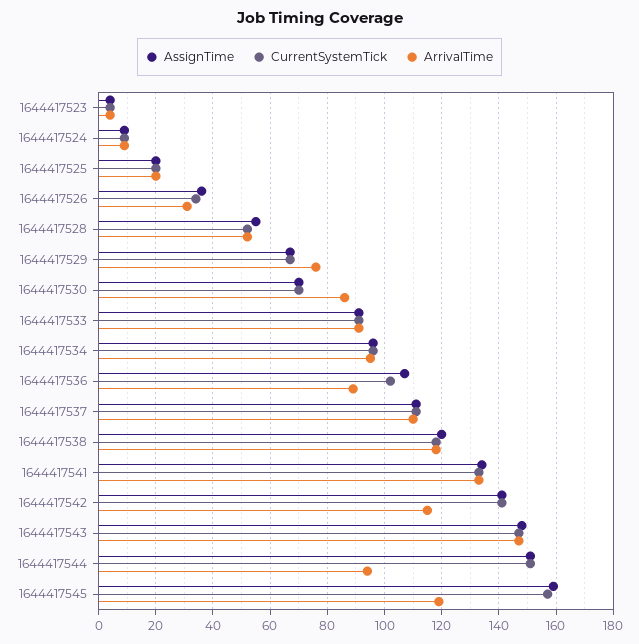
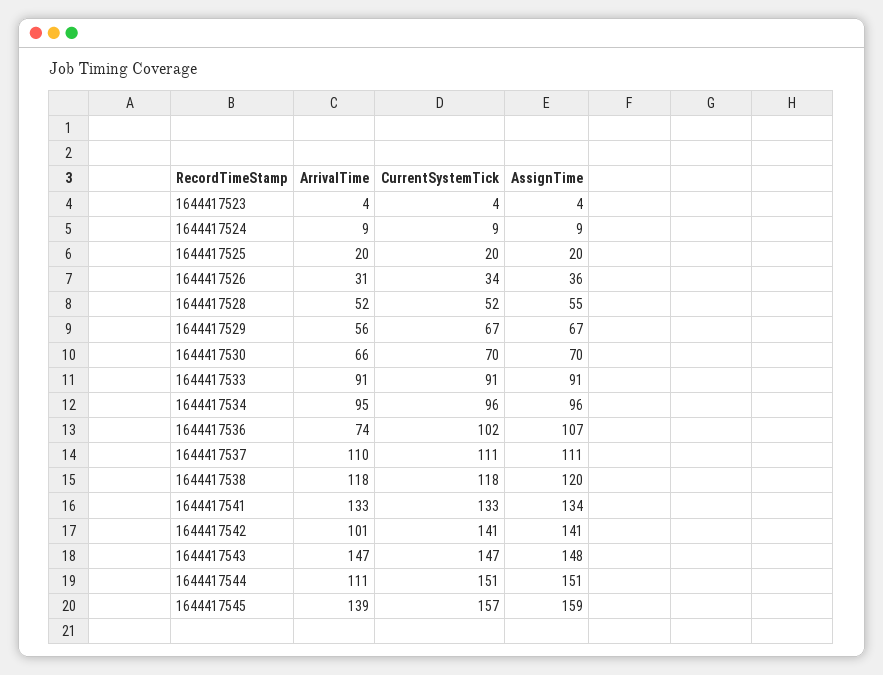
  {
    "AssignTime": {
      "1644417523": 4,
      "1644417524": 9,
      "1644417525": 20,
      "1644417526": 36,
      "1644417528": 55,
      "1644417529": 67,
      "1644417530": 70,
      "1644417533": 91,
      "1644417534": 96,
      "1644417536": 107,
      "1644417537": 111,
      "1644417538": 120,
      "1644417541": 134,
      "1644417542": 141,
      "1644417543": 148,
      "1644417544": 151,
      "1644417545": 159
    },
    "CurrentSystemTick": {
      "1644417523": 4,
      "1644417524": 9,
      "1644417525": 20,
      "1644417526": 34,
      "1644417528": 52,
      "1644417529": 67,
      "1644417530": 70,
      "1644417533": 91,
      "1644417534": 96,
      "1644417536": 102,
      "1644417537": 111,
      "1644417538": 118,
      "1644417541": 133,
      "1644417542": 141,
      "1644417543": 147,
      "1644417544": 151,
      "1644417545": 157
    },
    "ArrivalTime": {
      "1644417523": 4,
      "1644417524": 9,
      "1644417525": 20,
      "1644417526": 31,
      "1644417528": 52,
-     "1644417529": 75,
+     "1644417529": 56,
-     "1644417530": 85,
+     "1644417530": 66,
      "1644417533": 91,
      "1644417534": 95,
-     "1644417536": 90,
+     "1644417536": 74,
      "1644417537": 110,
      "1644417538": 118,
      "1644417541": 133,
-     "1644417542": 115,
+     "1644417542": 101,
      "1644417543": 147,
-     "1644417544": 95,
+     "1644417544": 111,
-     "1644417545": 120
+     "1644417545": 139
    }
  }

